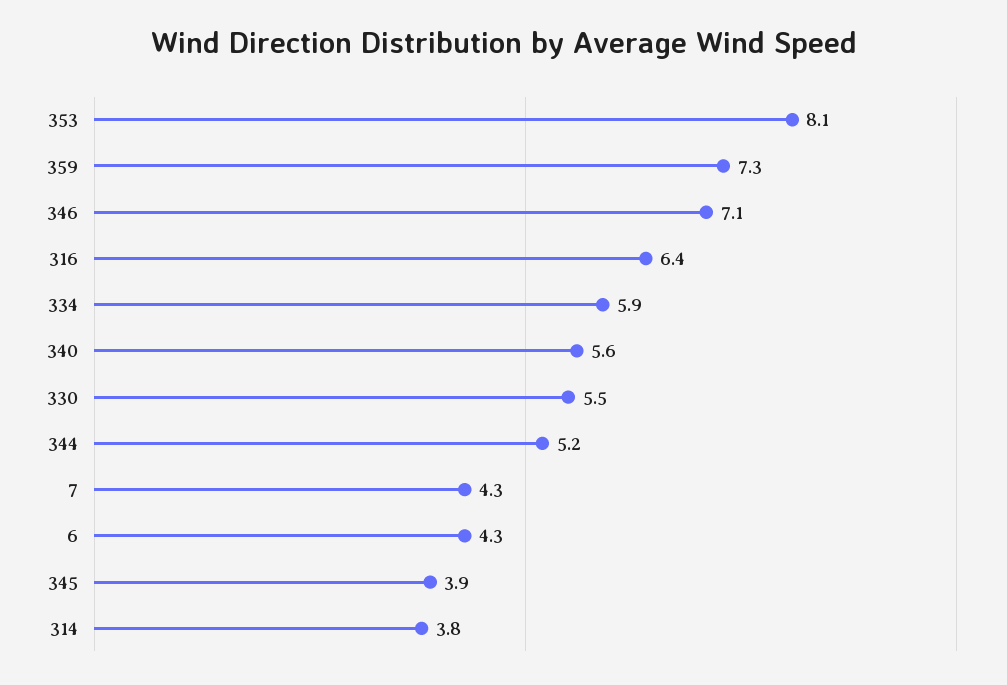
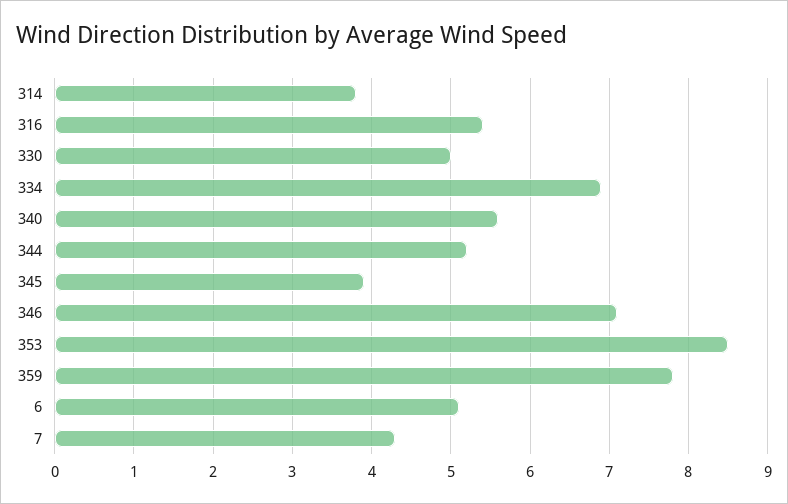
  {
-   "353": 8.1,
+   "353": 8.5,
-   "359": 7.3,
+   "359": 7.8,
    "346": 7.1,
-   "316": 6.4,
+   "316": 5.4,
-   "334": 5.9,
+   "334": 6.9,
    "340": 5.6,
-   "330": 5.5,
+   "330": 5,
    "344": 5.2,
    "7": 4.3,
-   "6": 4.3,
+   "6": 5.1,
    "345": 3.9,
    "314": 3.8
  }

